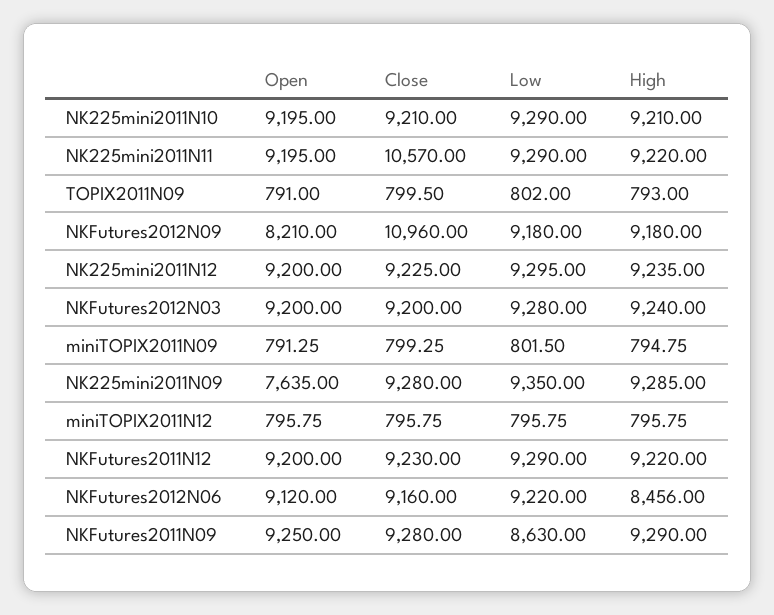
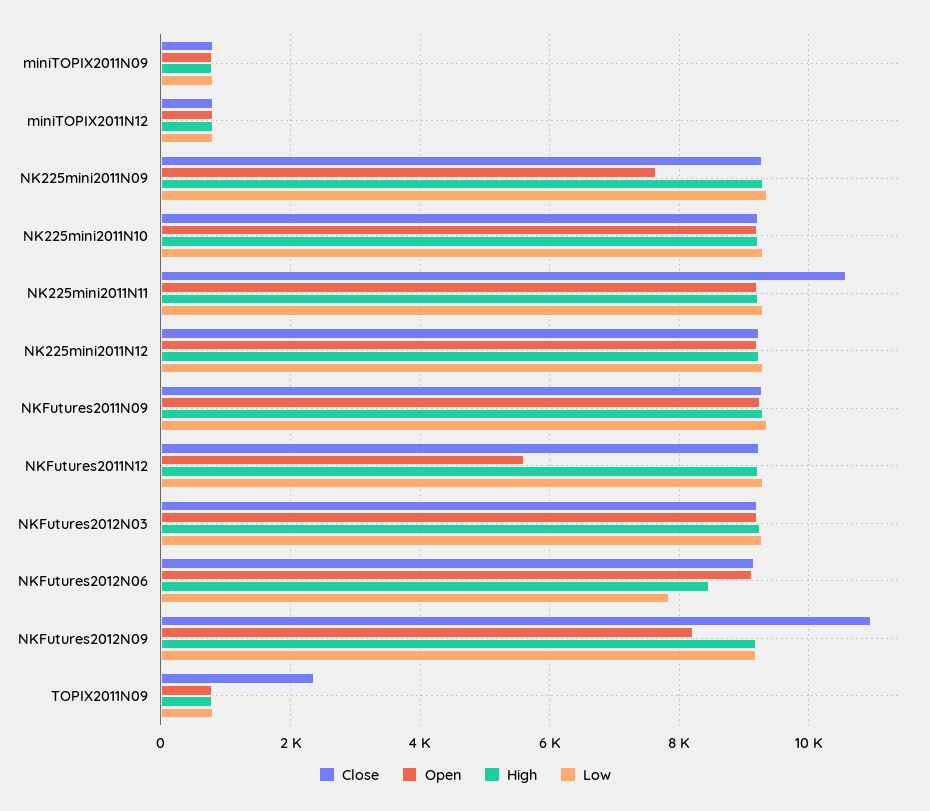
  {
    "Open": {
      "NK225mini2011N10": 9195,
      "NK225mini2011N11": 9195,
      "TOPIX2011N09": 791,
      "NKFutures2012N09": 8210,
      "NK225mini2011N12": 9200,
      "NKFutures2012N03": 9200,
      "miniTOPIX2011N09": 791.25,
      "NK225mini2011N09": 7635,
      "miniTOPIX2011N12": 795.75,
-     "NKFutures2011N12": 9200,
+     "NKFutures2011N12": 5600,
      "NKFutures2012N06": 9120,
      "NKFutures2011N09": 9250
    },
    "Close": {
      "NK225mini2011N10": 9210,
      "NK225mini2011N11": 10570,
-     "TOPIX2011N09": 799.5,
+     "TOPIX2011N09": 2400,
      "NKFutures2012N09": 10960,
      "NK225mini2011N12": 9225,
      "NKFutures2012N03": 9200,
      "miniTOPIX2011N09": 799.25,
      "NK225mini2011N09": 9280,
      "miniTOPIX2011N12": 795.75,
      "NKFutures2011N12": 9230,
      "NKFutures2012N06": 9160,
      "NKFutures2011N09": 9280
    },
    "Low": {
      "NK225mini2011N10": 9290,
      "NK225mini2011N11": 9290,
      "TOPIX2011N09": 802,
      "NKFutures2012N09": 9180,
      "NK225mini2011N12": 9295,
      "NKFutures2012N03": 9280,
      "miniTOPIX2011N09": 801.5,
      "NK225mini2011N09": 9350,
      "miniTOPIX2011N12": 795.75,
      "NKFutures2011N12": 9290,
-     "NKFutures2012N06": 9220,
+     "NKFutures2012N06": 7800,
-     "NKFutures2011N09": 8630
+     "NKFutures2011N09": 9400
    },
    "High": {
      "NK225mini2011N10": 9210,
      "NK225mini2011N11": 9220,
      "TOPIX2011N09": 793,
      "NKFutures2012N09": 9180,
      "NK225mini2011N12": 9235,
      "NKFutures2012N03": 9240,
      "miniTOPIX2011N09": 794.75,
      "NK225mini2011N09": 9285,
      "miniTOPIX2011N12": 795.75,
      "NKFutures2011N12": 9220,
      "NKFutures2012N06": 8456,
      "NKFutures2011N09": 9290
    }
  }

